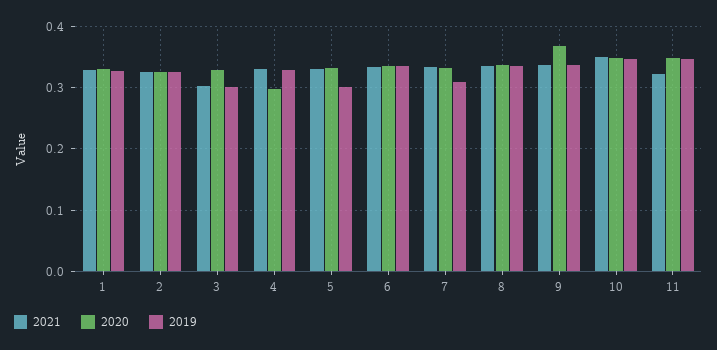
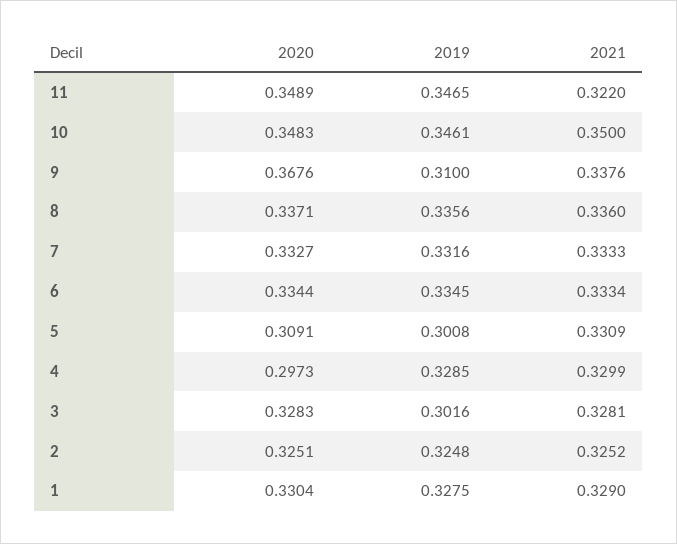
  {
    "2021": {
      "1": 0.329,
      "2": 0.3252,
-     "3": 0.3,
+     "3": 0.3281,
      "4": 0.3299,
      "5": 0.3309,
      "6": 0.3334,
      "7": 0.3333,
      "8": 0.336,
      "9": 0.3376,
      "10": 0.35,
      "11": 0.322
    },
    "2020": {
      "1": 0.3304,
      "2": 0.3251,
      "3": 0.3283,
      "4": 0.2973,
-     "5": 0.33,
+     "5": 0.3091,
      "6": 0.3344,
      "7": 0.3327,
      "8": 0.3371,
      "9": 0.3676,
      "10": 0.3483,
      "11": 0.3489
    },
    "2019": {
      "1": 0.3275,
      "2": 0.3248,
      "3": 0.3016,
      "4": 0.3285,
      "5": 0.3008,
      "6": 0.3345,
-     "7": 0.31,
+     "7": 0.3316,
      "8": 0.3356,
-     "9": 0.34,
+     "9": 0.31,
      "10": 0.3461,
      "11": 0.3465
    }
  }

